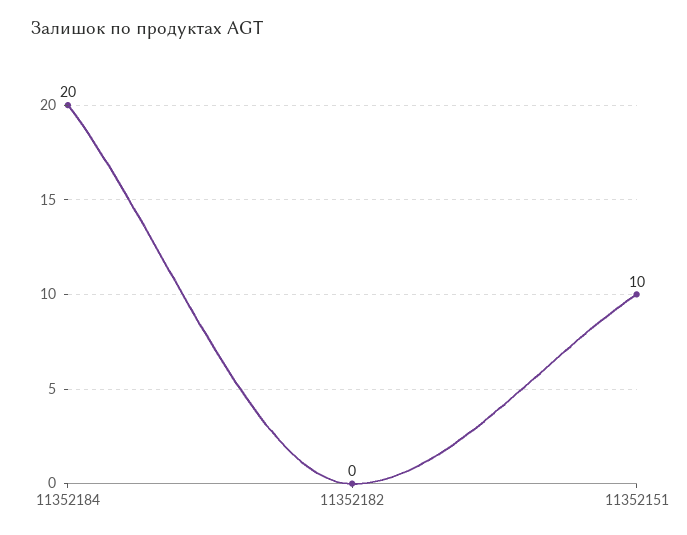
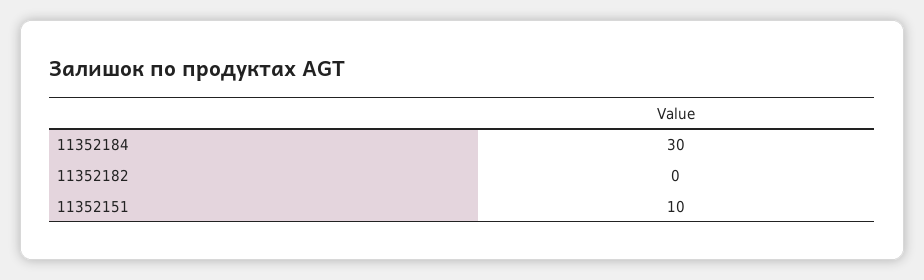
  {
-   "11352184": 20,
+   "11352184": 30,
    "11352182": 0,
    "11352151": 10
  }

